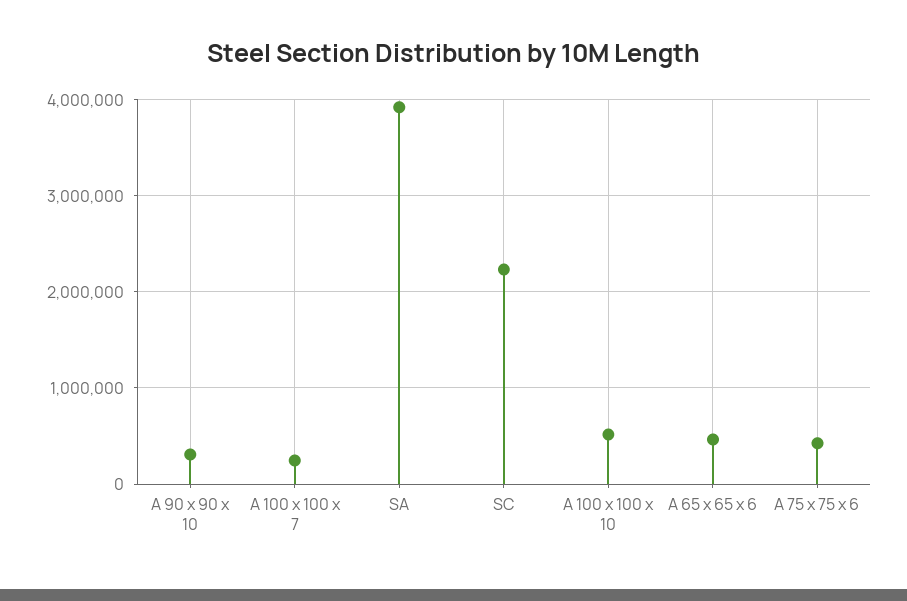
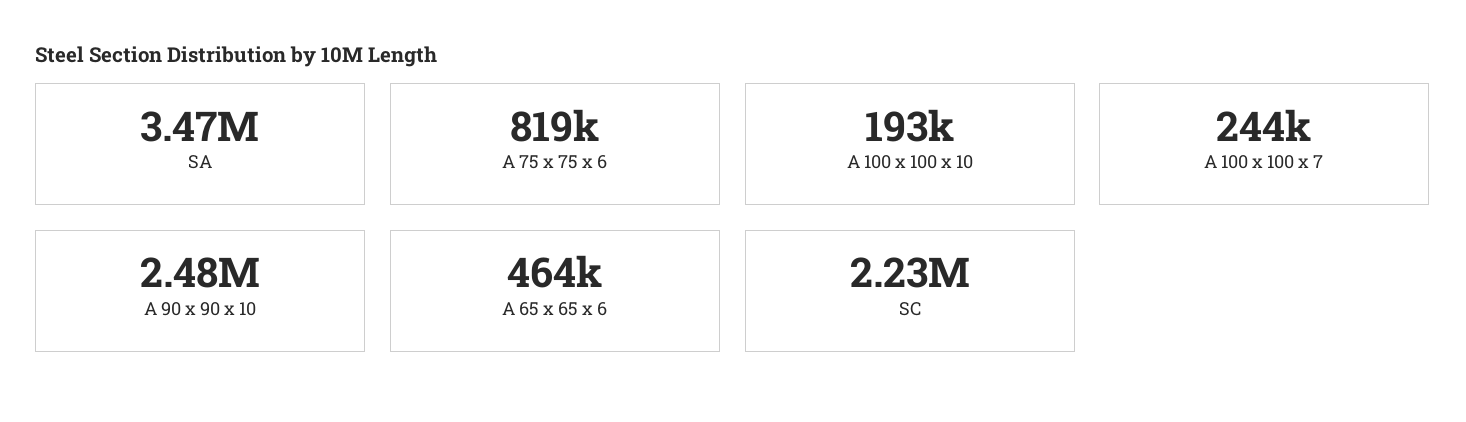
  {
-   "A 90 x 90 x 10": 300000,
+   "A 90 x 90 x 10": 2480000,
    "A 100 x 100 x 7": 244000,
-   "SA": 3900000,
+   "SA": 3470000,
    "SC": 2230000,
-   "A 100 x 100 x 10": 500000,
+   "A 100 x 100 x 10": 193000,
    "A 65 x 65 x 6": 464000,
-   "A 75 x 75 x 6": 400000
+   "A 75 x 75 x 6": 819000
  }

